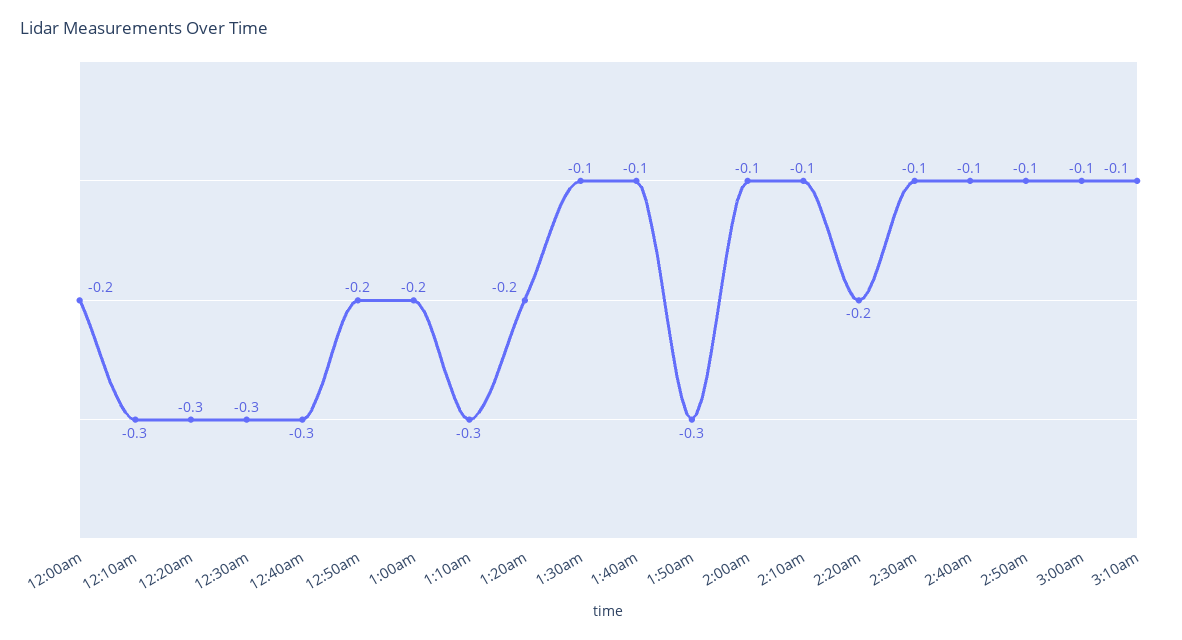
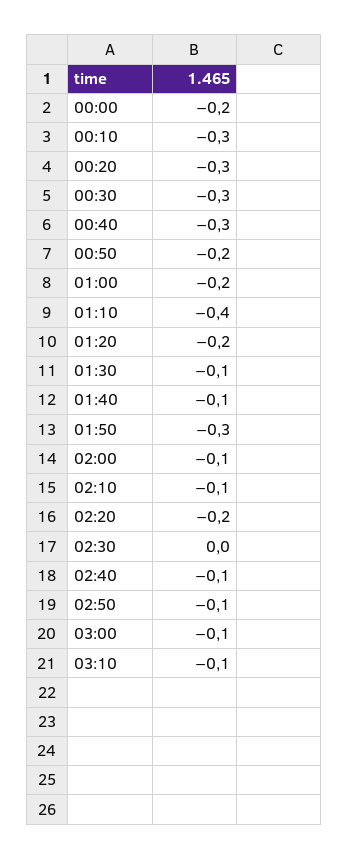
  {
    "12:00am": -0.2,
    "12:10am": -0.3,
    "12:20am": -0.3,
    "12:30am": -0.3,
    "12:40am": -0.3,
    "12:50am": -0.2,
    "1:00am": -0.2,
-   "1:10am": -0.3,
+   "1:10am": -0.4,
    "1:20am": -0.2,
    "1:30am": -0.1,
    "1:40am": -0.1,
    "1:50am": -0.3,
    "2:00am": -0.1,
    "2:10am": -0.1,
    "2:20am": -0.2,
-   "2:30am": -0.1,
+   "2:30am": 0,
    "2:40am": -0.1,
    "2:50am": -0.1,
    "3:00am": -0.1,
    "3:10am": -0.1
  }

